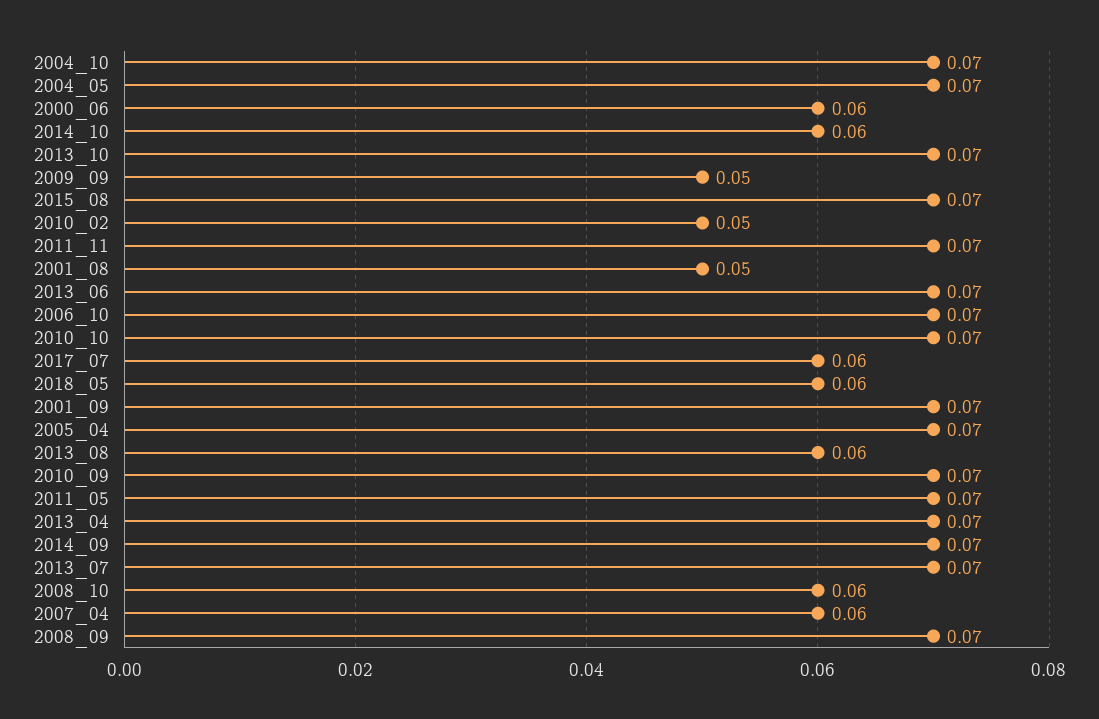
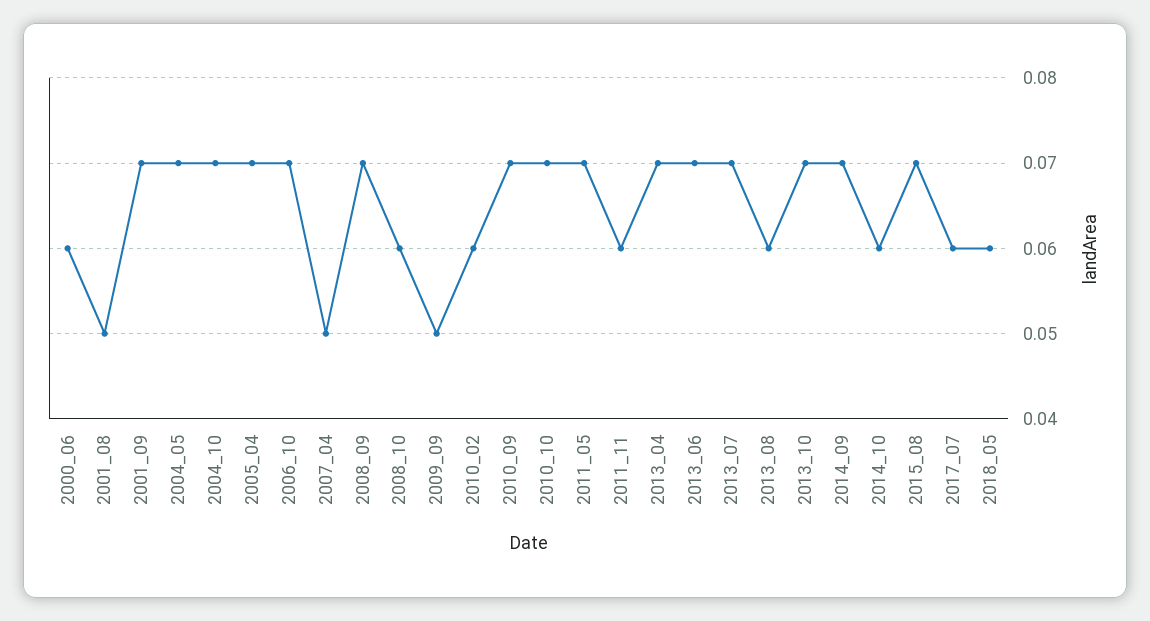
  {
    "2004_10": 0.07,
    "2004_05": 0.07,
    "2000_06": 0.06,
    "2014_10": 0.06,
    "2013_10": 0.07,
    "2009_09": 0.05,
    "2015_08": 0.07,
-   "2010_02": 0.05,
+   "2010_02": 0.06,
-   "2011_11": 0.07,
+   "2011_11": 0.06,
    "2001_08": 0.05,
    "2013_06": 0.07,
    "2006_10": 0.07,
    "2010_10": 0.07,
    "2017_07": 0.06,
    "2018_05": 0.06,
    "2001_09": 0.07,
    "2005_04": 0.07,
    "2013_08": 0.06,
    "2010_09": 0.07,
    "2011_05": 0.07,
    "2013_04": 0.07,
    "2014_09": 0.07,
    "2013_07": 0.07,
    "2008_10": 0.06,
-   "2007_04": 0.06,
+   "2007_04": 0.05,
    "2008_09": 0.07
  }

